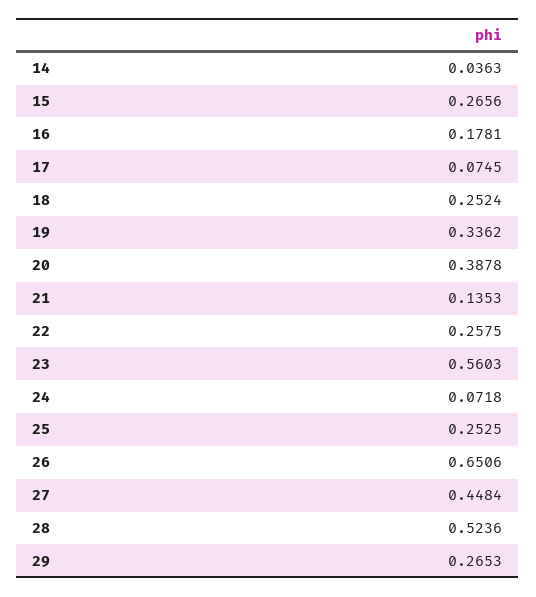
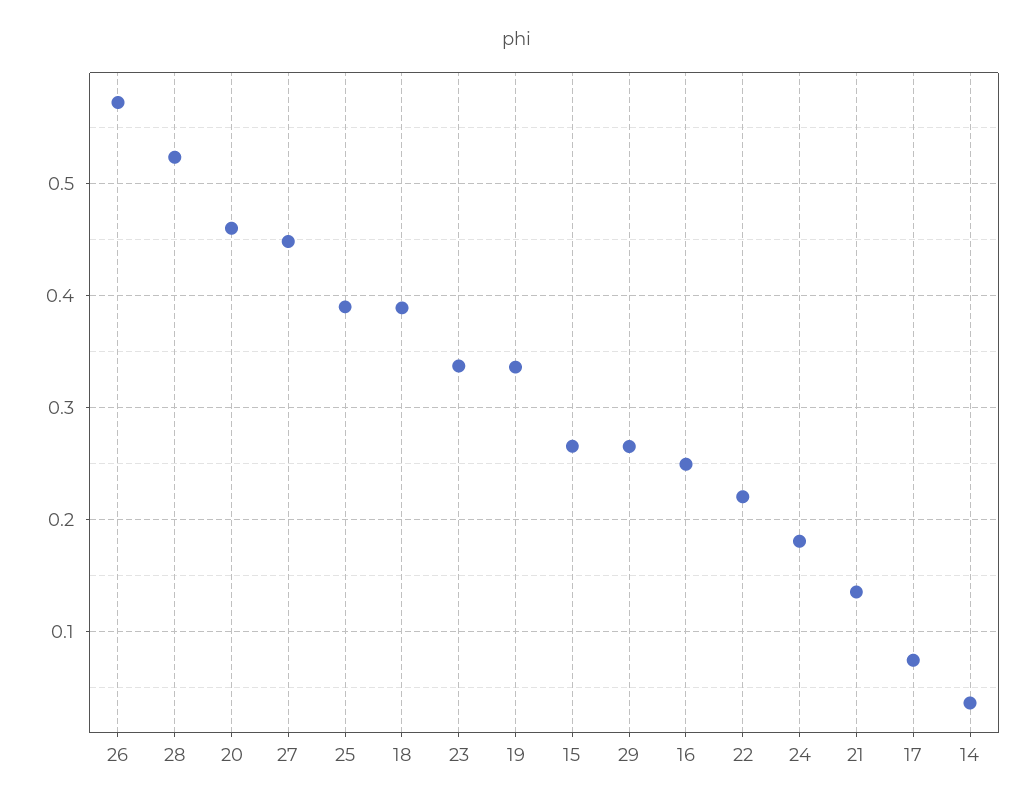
  {
    "14": 0.0363,
    "15": 0.2656,
-   "16": 0.1781,
+   "16": 0.25,
    "17": 0.0745,
-   "18": 0.2524,
+   "18": 0.39,
    "19": 0.3362,
-   "20": 0.3878,
+   "20": 0.46,
    "21": 0.1353,
-   "22": 0.2575,
+   "22": 0.22,
-   "23": 0.5603,
+   "23": 0.34,
-   "24": 0.0718,
+   "24": 0.18,
-   "25": 0.2525,
+   "25": 0.39,
-   "26": 0.6506,
+   "26": 0.57,
    "27": 0.4484,
    "28": 0.5236,
    "29": 0.2653
  }

